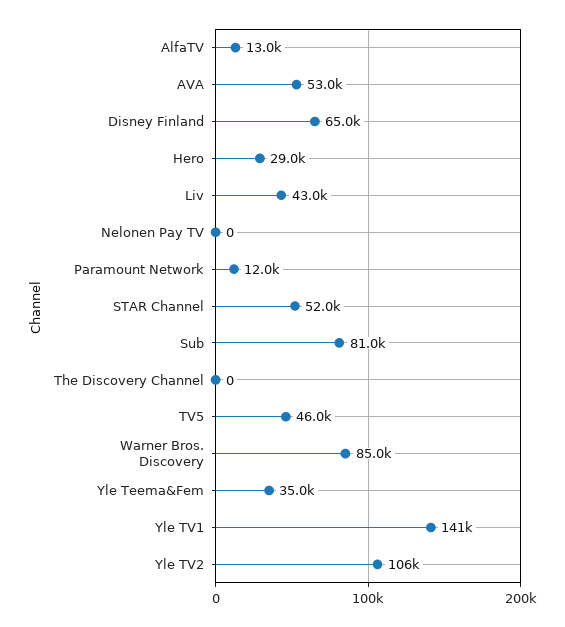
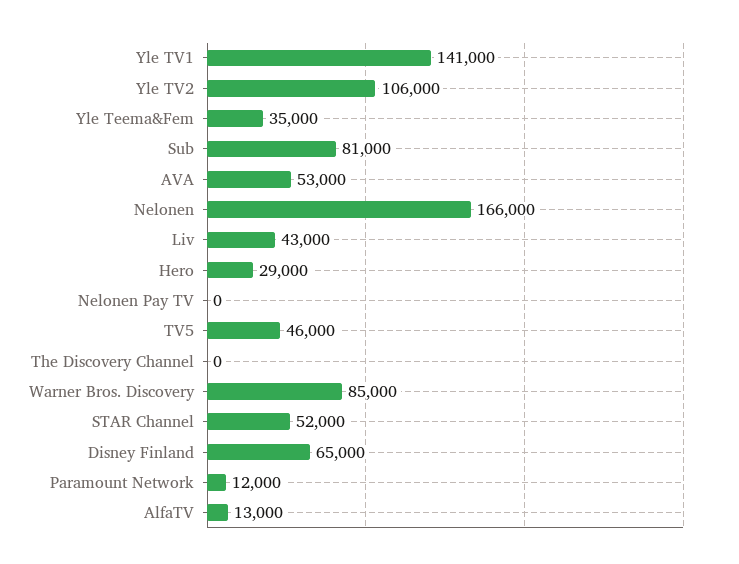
  {
    "AlfaTV": 13000,
    "AVA": 53000,
    "Disney Finland": 65000,
    "Hero": 29000,
    "Liv": 43000,
    "Nelonen Pay TV": 0,
    "Paramount Network": 12000,
    "STAR Channel": 52000,
    "Sub": 81000,
    "The Discovery Channel": 0,
    "TV5": 46000,
    "Warner Bros. Discovery": 85000,
    "Yle Teema&Fem": 35000,
    "Yle TV1": 141000,
-   "Yle TV2": 106000
+   "Yle TV2": 106000,
+   "Nelonen": 166000
  }

